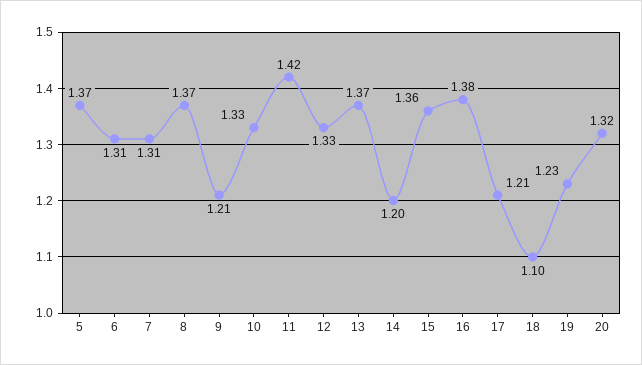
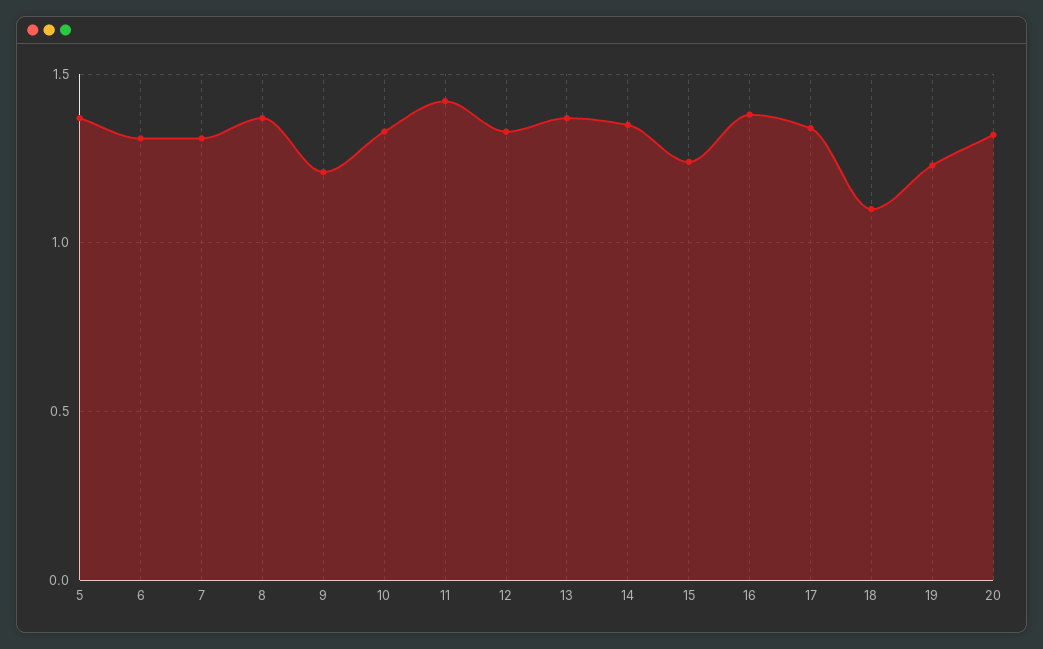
  {
    "5": 1.37,
    "6": 1.31,
    "7": 1.31,
    "8": 1.37,
    "9": 1.21,
    "10": 1.33,
    "11": 1.42,
    "12": 1.33,
    "13": 1.37,
-   "14": 1.2,
+   "14": 1.35,
-   "15": 1.36,
+   "15": 1.25,
    "16": 1.38,
-   "17": 1.21,
+   "17": 1.35,
    "18": 1.1,
    "19": 1.23,
    "20": 1.32
  }

